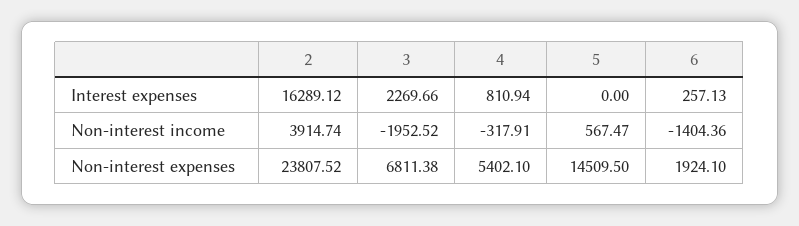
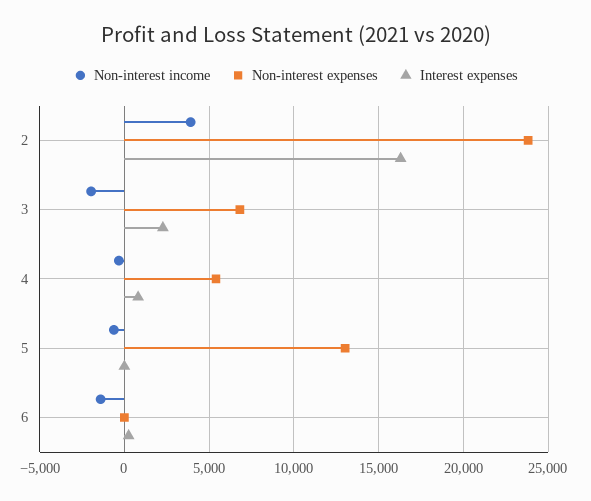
  {
    "Interest expenses": {
      "2": 16289.12,
      "3": 2269.66,
      "4": 810.94,
      "5": 0,
      "6": 257.13
    },
    "Non-interest income": {
      "2": 3914.74,
      "3": -1952.52,
      "4": -317.91,
-     "5": 567.47,
+     "5": -500,
      "6": -1404.36
    },
    "Non-interest expenses": {
      "2": 23807.52,
      "3": 6811.38,
      "4": 5402.1,
-     "5": 14509.5,
+     "5": 13000,
-     "6": 1924.1
+     "6": 0
    }
  }

